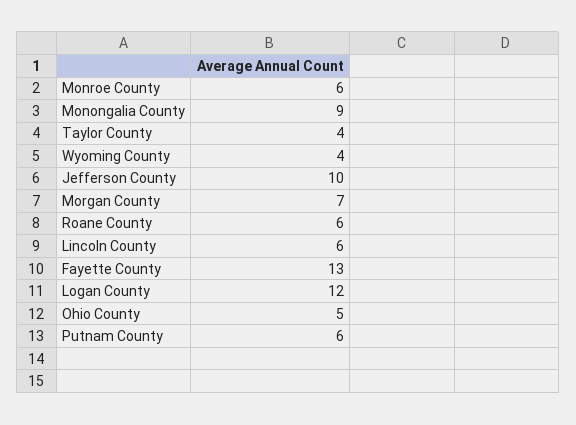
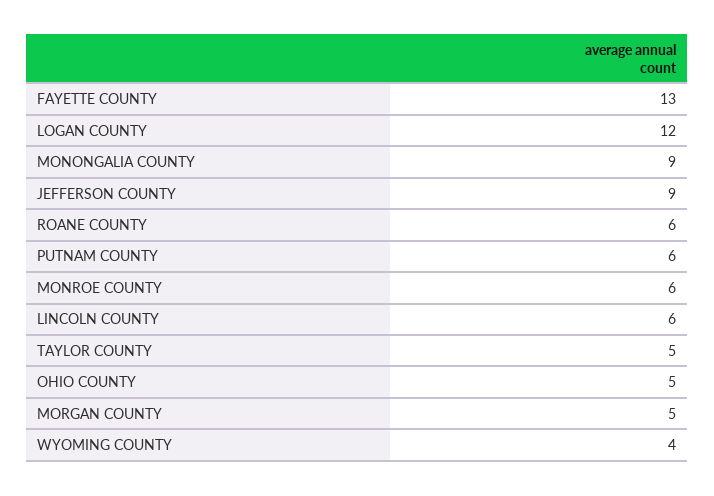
  {
    "Monroe County": 6,
    "Monongalia County": 9,
-   "Taylor County": 4,
+   "Taylor County": 5,
    "Wyoming County": 4,
-   "Jefferson County": 10,
+   "Jefferson County": 9,
-   "Morgan County": 7,
+   "Morgan County": 5,
    "Roane County": 6,
    "Lincoln County": 6,
    "Fayette County": 13,
    "Logan County": 12,
    "Ohio County": 5,
    "Putnam County": 6
  }

